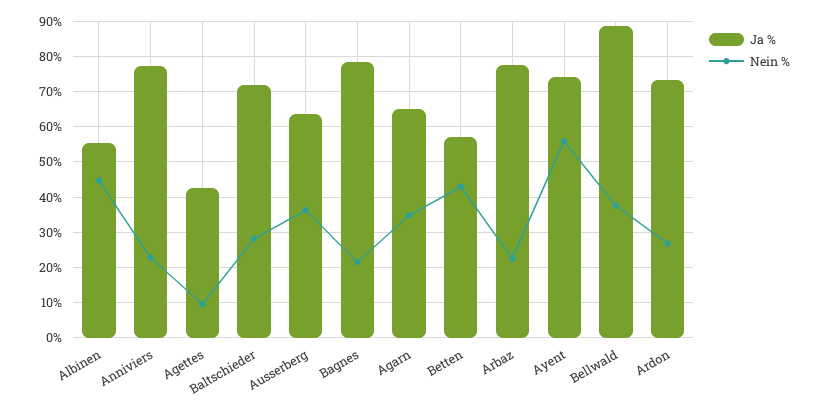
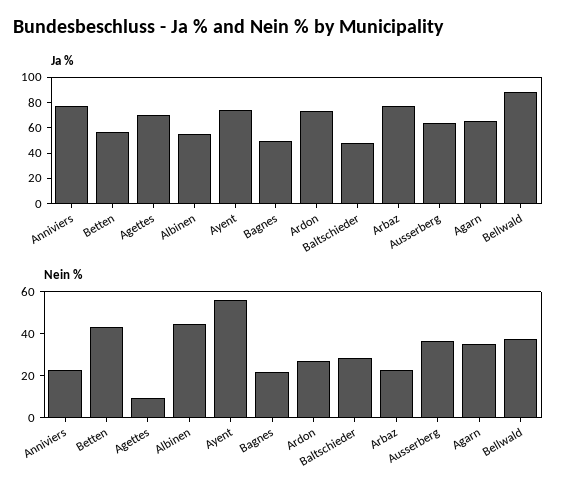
  {
    "Ja %": {
      "Albinen": 56,
      "Anniviers": 78,
-     "Agettes": 42,
+     "Agettes": 70,
-     "Baltschieder": 72,
+     "Baltschieder": 50,
      "Ausserberg": 64,
-     "Bagnes": 78,
+     "Bagnes": 50,
      "Agarn": 66,
      "Betten": 58,
      "Arbaz": 78,
      "Ayent": 74,
      "Bellwald": 88,
      "Ardon": 74
    },
    "Nein %": {
      "Albinen": 44,
      "Anniviers": 22,
      "Agettes": 10,
      "Baltschieder": 28,
      "Ausserberg": 36,
      "Bagnes": 22,
      "Agarn": 34,
      "Betten": 42,
      "Arbaz": 22,
      "Ayent": 56,
      "Bellwald": 38,
      "Ardon": 26
    }
  }

